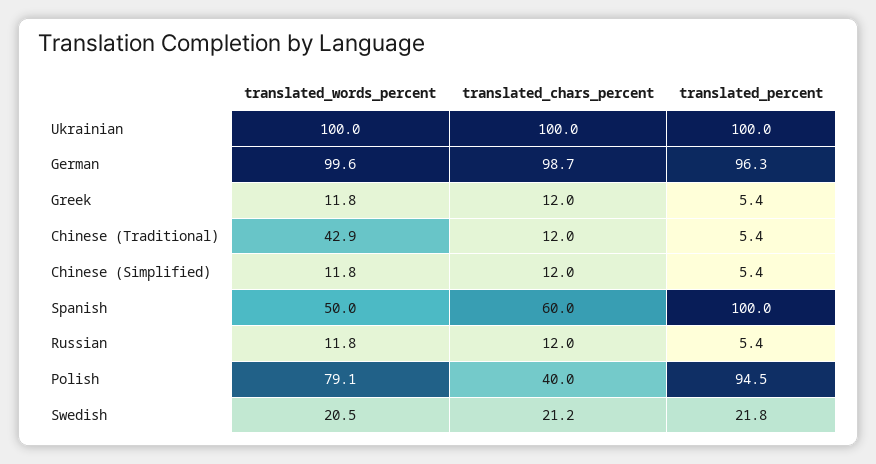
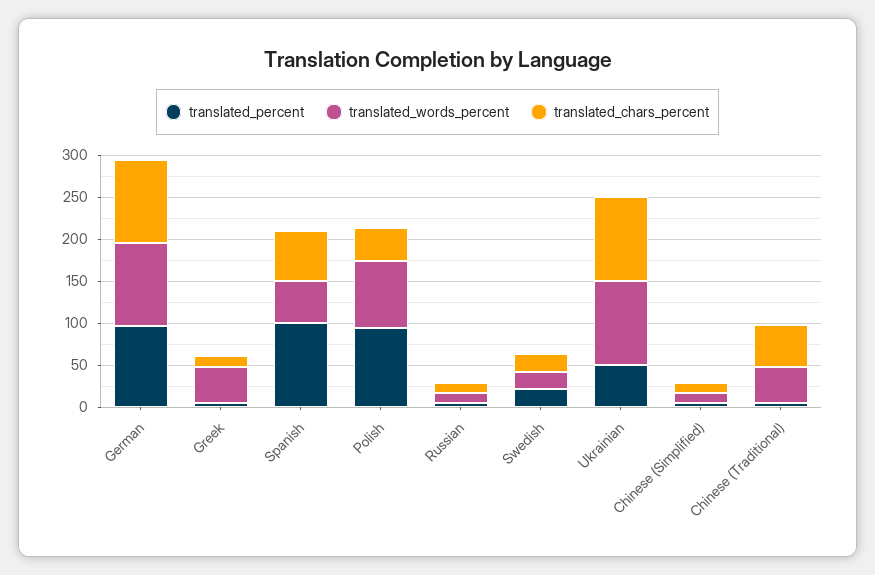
  {
    "translated_words_percent": {
      "Ukrainian": 100,
      "German": 99.6,
-     "Greek": 11.8,
+     "Greek": 40,
      "Chinese (Traditional)": 42.9,
      "Chinese (Simplified)": 11.8,
      "Spanish": 50,
      "Russian": 11.8,
      "Polish": 79.1,
      "Swedish": 20.5
    },
    "translated_chars_percent": {
      "Ukrainian": 100,
      "German": 98.7,
      "Greek": 12,
-     "Chinese (Traditional)": 12,
+     "Chinese (Traditional)": 50,
      "Chinese (Simplified)": 12,
      "Spanish": 60,
      "Russian": 12,
      "Polish": 40,
      "Swedish": 21.2
    },
    "translated_percent": {
-     "Ukrainian": 100,
+     "Ukrainian": 50,
      "German": 96.3,
      "Greek": 5.4,
      "Chinese (Traditional)": 5.4,
      "Chinese (Simplified)": 5.4,
      "Spanish": 100,
      "Russian": 5.4,
      "Polish": 94.5,
      "Swedish": 21.8
    }
  }

